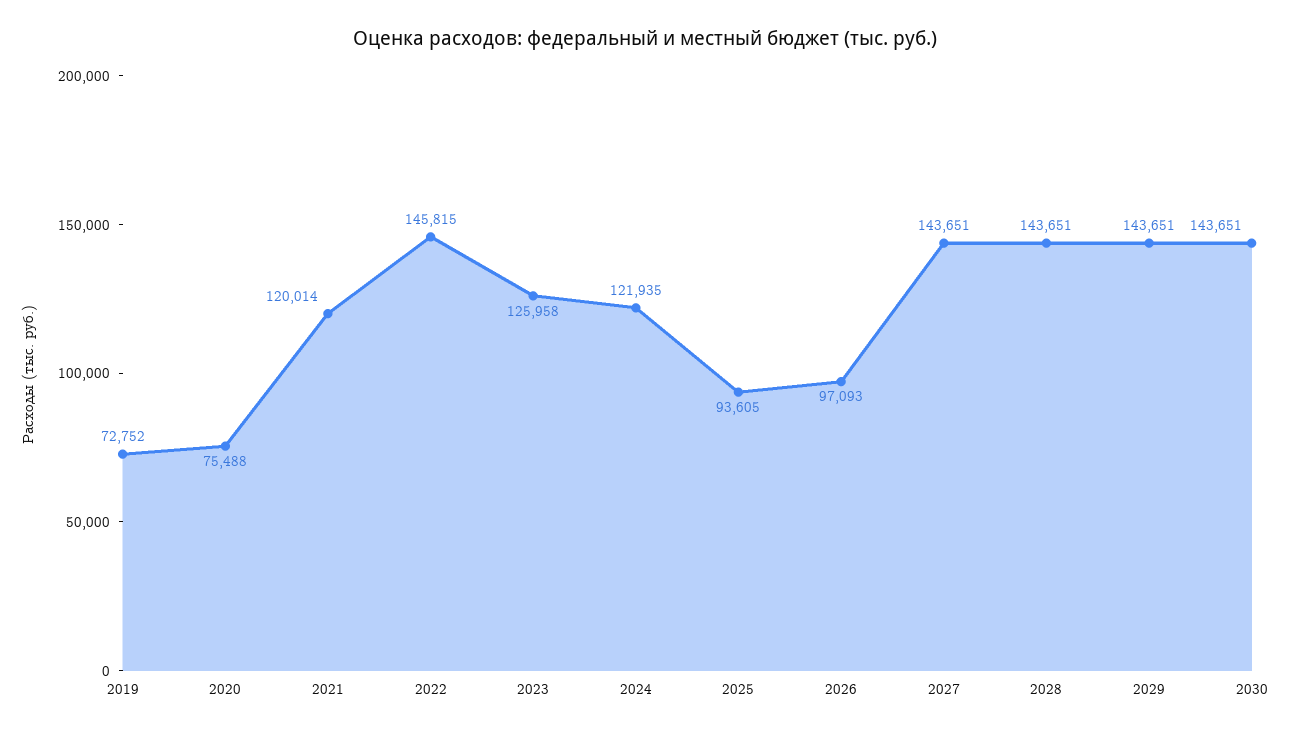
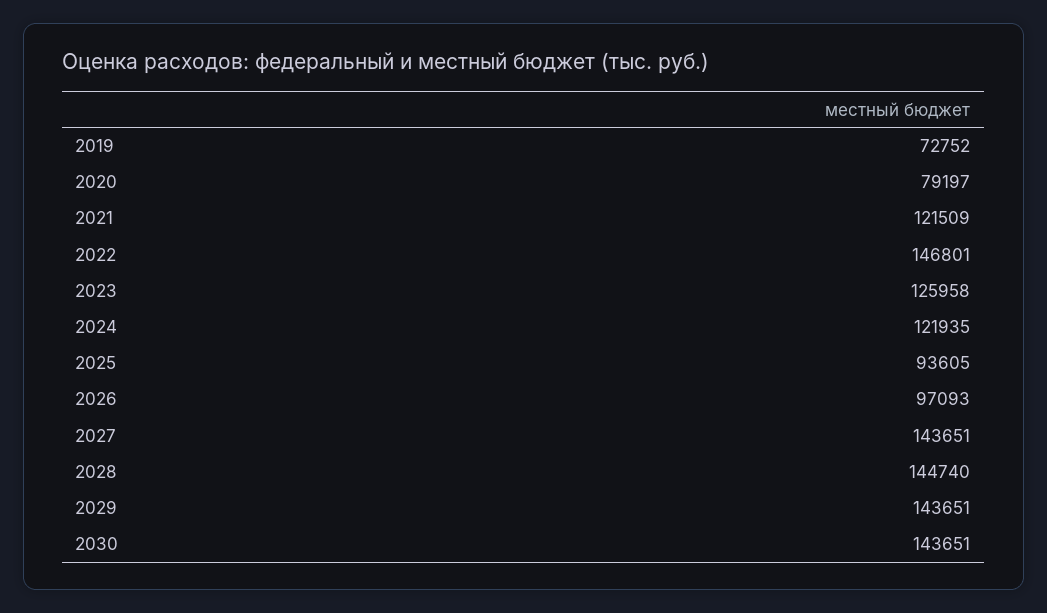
  {
    "2019": 72752,
-   "2020": 75488,
+   "2020": 79197,
-   "2021": 120014,
+   "2021": 121509,
-   "2022": 145815,
+   "2022": 146801,
    "2023": 125958,
    "2024": 121935,
    "2025": 93605,
    "2026": 97093,
    "2027": 143651,
-   "2028": 143651,
+   "2028": 144740,
    "2029": 143651,
    "2030": 143651
  }

